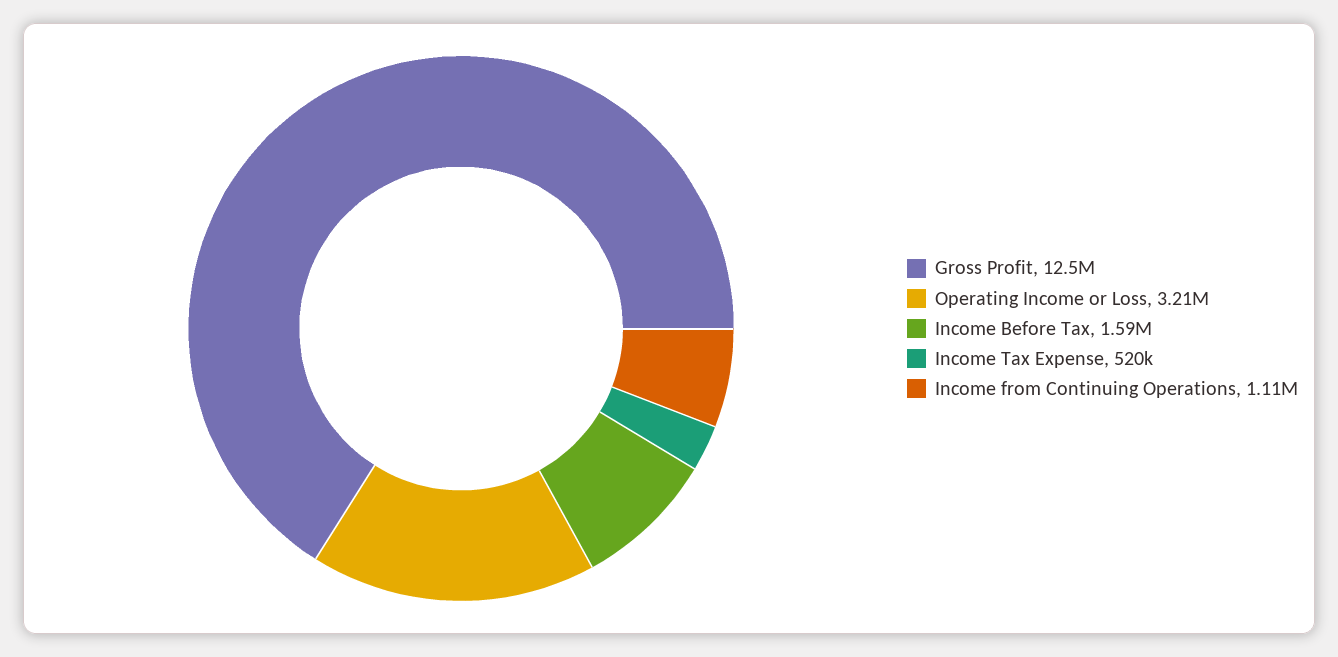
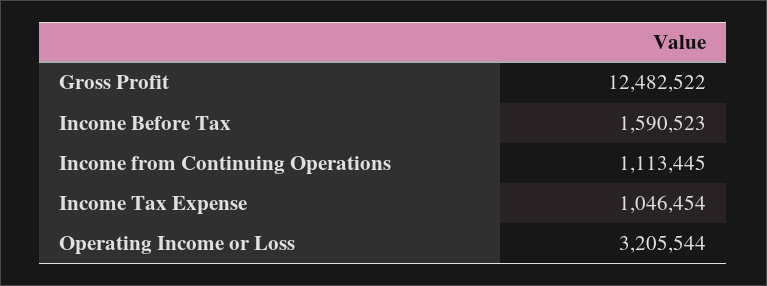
  {
    "Gross Profit": 12482522,
    "Operating Income or Loss": 3205544,
    "Income Before Tax": 1590523,
-   "Income Tax Expense": 520000,
+   "Income Tax Expense": 1046454,
    "Income from Continuing Operations": 1113445
  }

